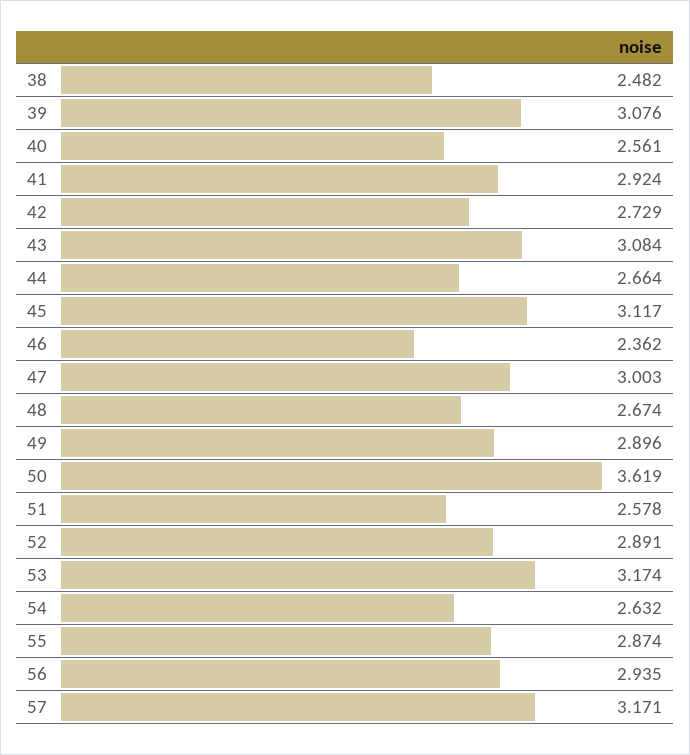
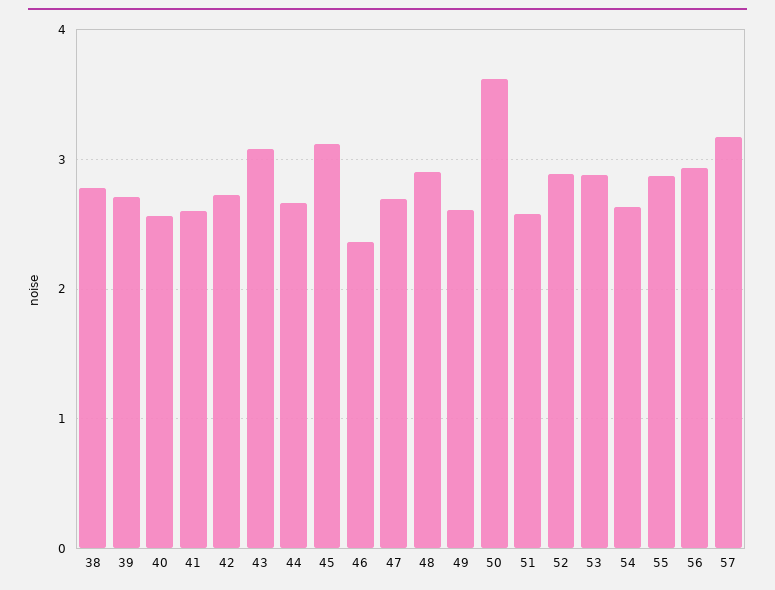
  {
-   "38": 2.482,
+   "38": 2.8,
-   "39": 3.076,
+   "39": 2.7,
    "40": 2.561,
-   "41": 2.924,
+   "41": 2.6,
    "42": 2.729,
    "43": 3.084,
    "44": 2.664,
    "45": 3.117,
    "46": 2.362,
-   "47": 3.003,
+   "47": 2.7,
-   "48": 2.674,
+   "48": 2.9,
-   "49": 2.896,
+   "49": 2.6,
    "50": 3.619,
    "51": 2.578,
    "52": 2.891,
-   "53": 3.174,
+   "53": 2.9,
    "54": 2.632,
    "55": 2.874,
    "56": 2.935,
    "57": 3.171
  }

